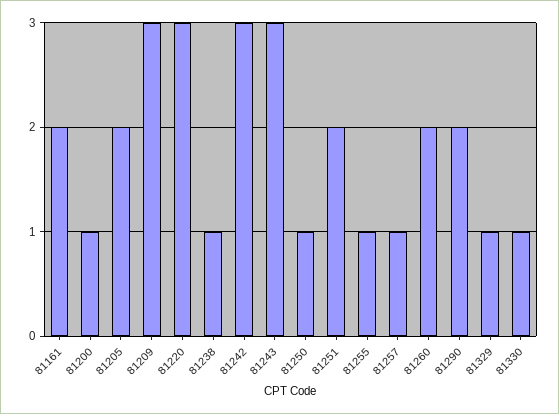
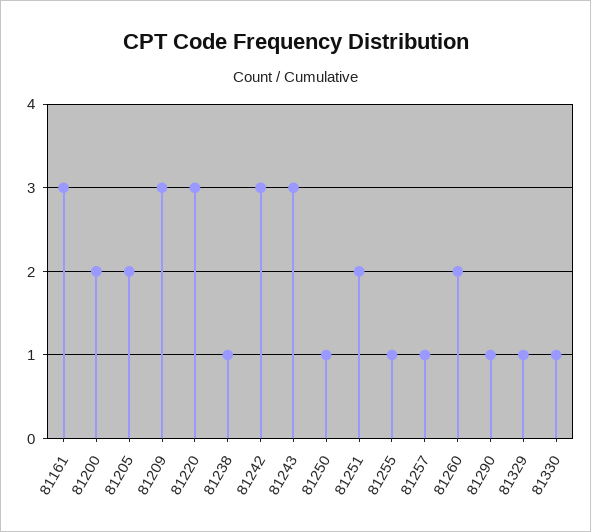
  {
-   "81161": 2,
+   "81161": 3,
-   "81200": 1,
+   "81200": 2,
    "81205": 2,
    "81209": 3,
    "81220": 3,
    "81238": 1,
    "81242": 3,
    "81243": 3,
    "81250": 1,
    "81251": 2,
    "81255": 1,
    "81257": 1,
    "81260": 2,
-   "81290": 2,
+   "81290": 1,
    "81329": 1,
    "81330": 1
  }

